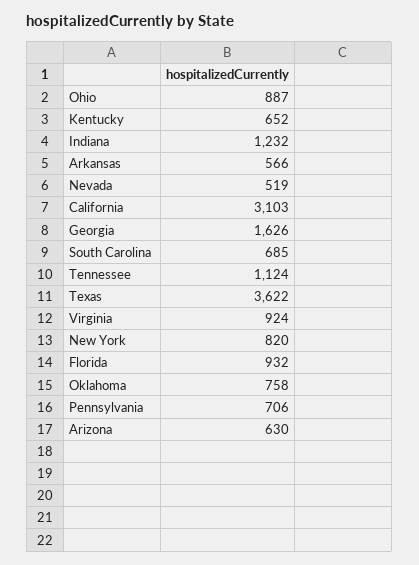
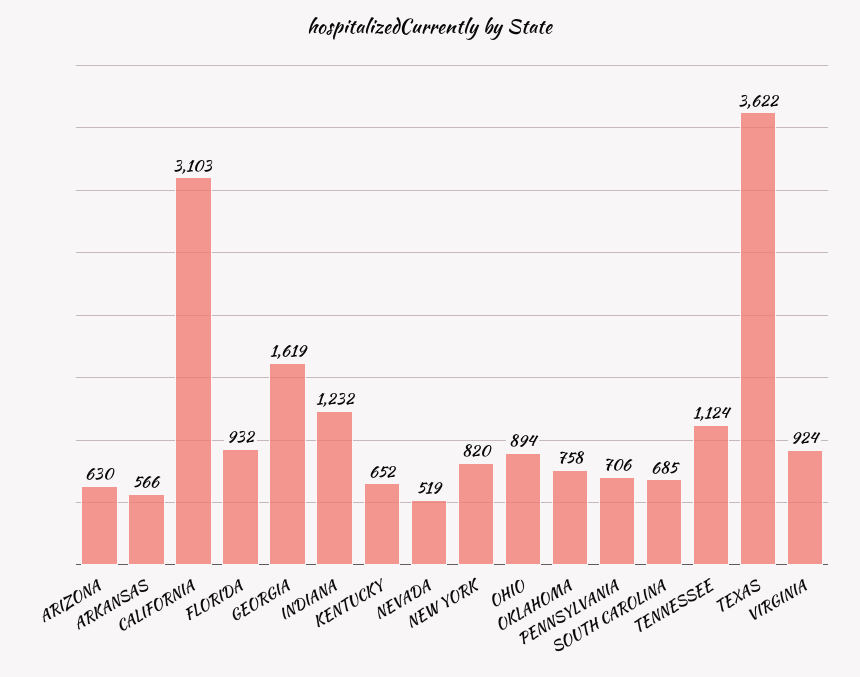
  {
-   "Ohio": 887,
+   "Ohio": 894,
    "Kentucky": 652,
    "Indiana": 1232,
    "Arkansas": 566,
    "Nevada": 519,
    "California": 3103,
-   "Georgia": 1626,
+   "Georgia": 1619,
    "South Carolina": 685,
    "Tennessee": 1124,
    "Texas": 3622,
    "Virginia": 924,
    "New York": 820,
    "Florida": 932,
    "Oklahoma": 758,
    "Pennsylvania": 706,
    "Arizona": 630
  }

